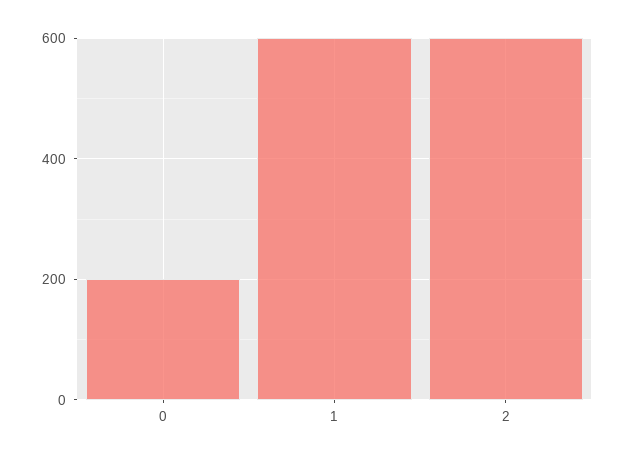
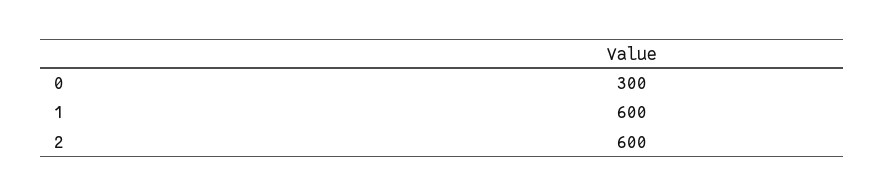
  {
-   "0": 200,
+   "0": 300,
    "1": 600,
    "2": 600
  }

